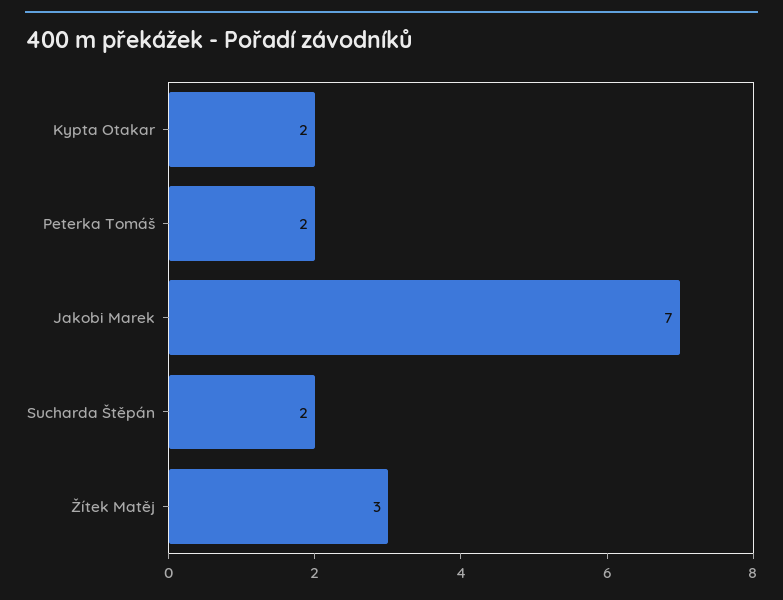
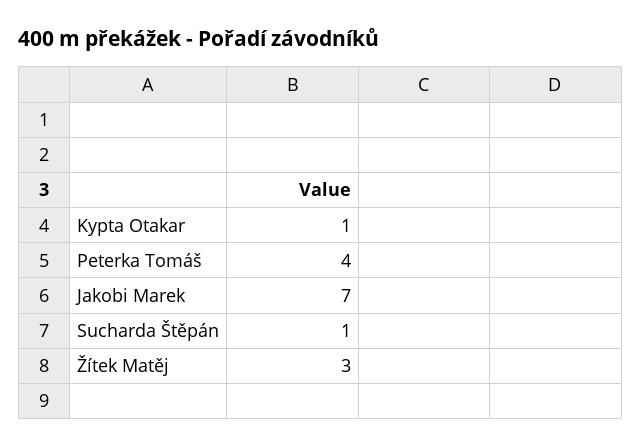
  {
-   "Kypta Otakar": 2,
+   "Kypta Otakar": 1,
-   "Peterka Tomáš": 2,
+   "Peterka Tomáš": 4,
    "Jakobi Marek": 7,
-   "Sucharda Štěpán": 2,
+   "Sucharda Štěpán": 1,
    "Žítek Matěj": 3
  }

